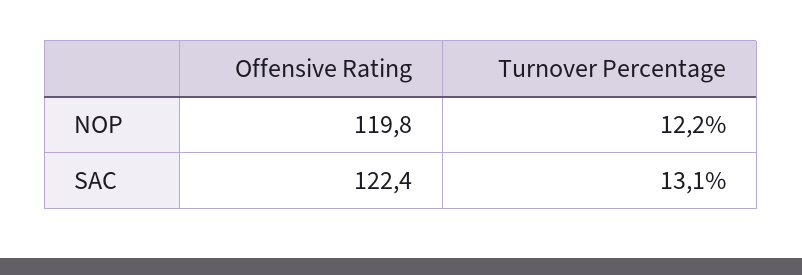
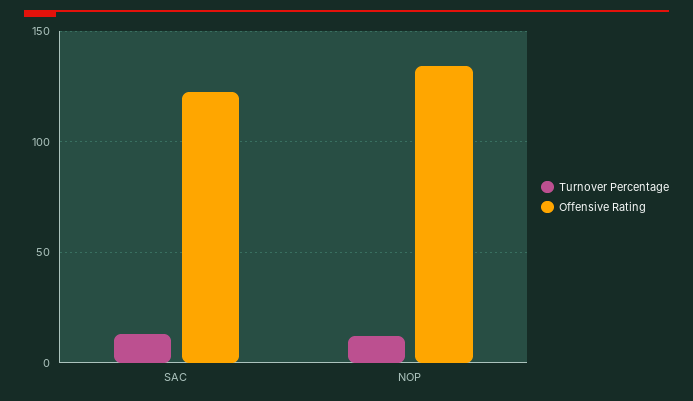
  {
    "Offensive Rating": {
-     "NOP": 119.8,
+     "NOP": 135,
      "SAC": 122.4
    },
    "Turnover Percentage": {
      "NOP": 12.2,
      "SAC": 13.1
    }
  }

